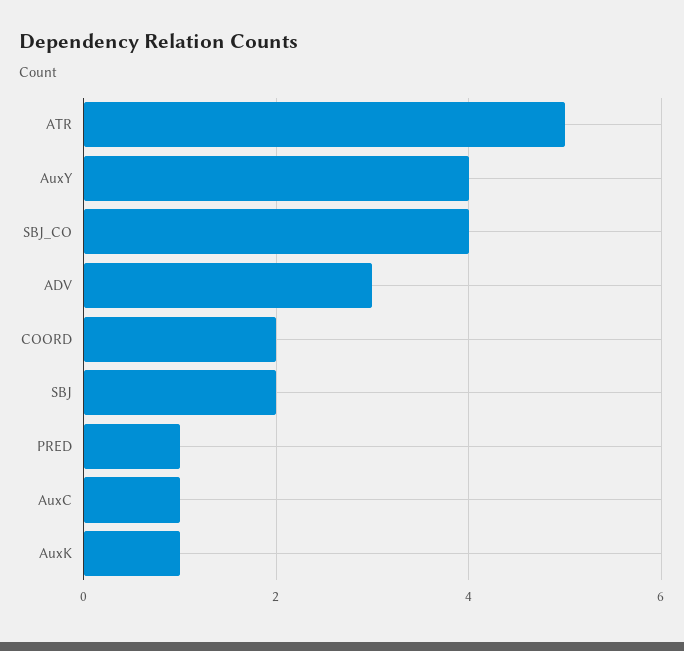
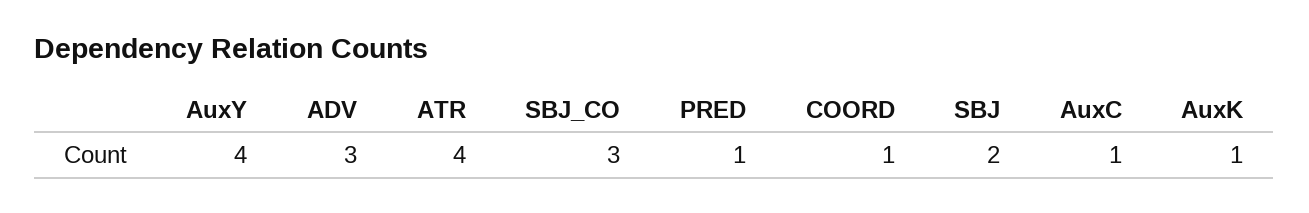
  {
-   "ATR": 5,
+   "ATR": 4,
    "AuxY": 4,
-   "SBJ_CO": 4,
+   "SBJ_CO": 3,
    "ADV": 3,
-   "COORD": 2,
+   "COORD": 1,
    "SBJ": 2,
    "PRED": 1,
    "AuxC": 1,
    "AuxK": 1
  }

